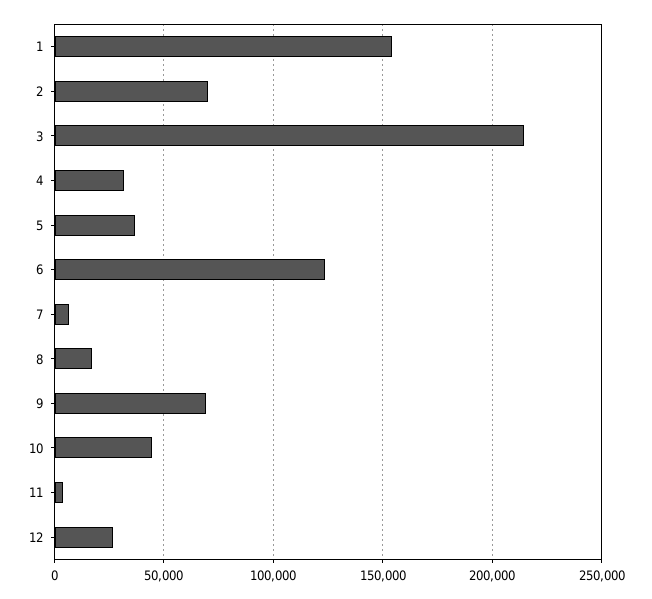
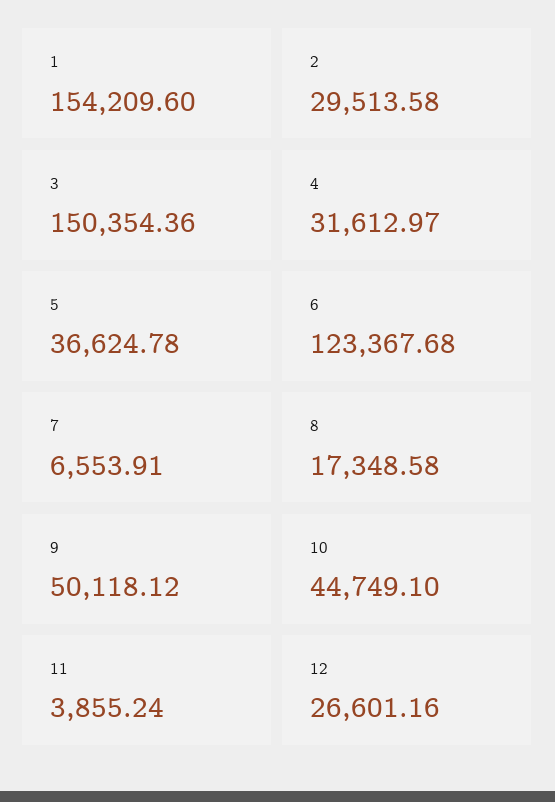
  {
    "1": 154209.6,
-   "2": 70000,
+   "2": 29513.58,
-   "3": 215000,
+   "3": 150354.36,
    "4": 31612.97,
    "5": 36624.78,
    "6": 123367.68,
    "7": 6553.91,
    "8": 17348.58,
-   "9": 70000,
+   "9": 50118.12,
    "10": 44749.1,
    "11": 3855.24,
    "12": 26601.16
  }

